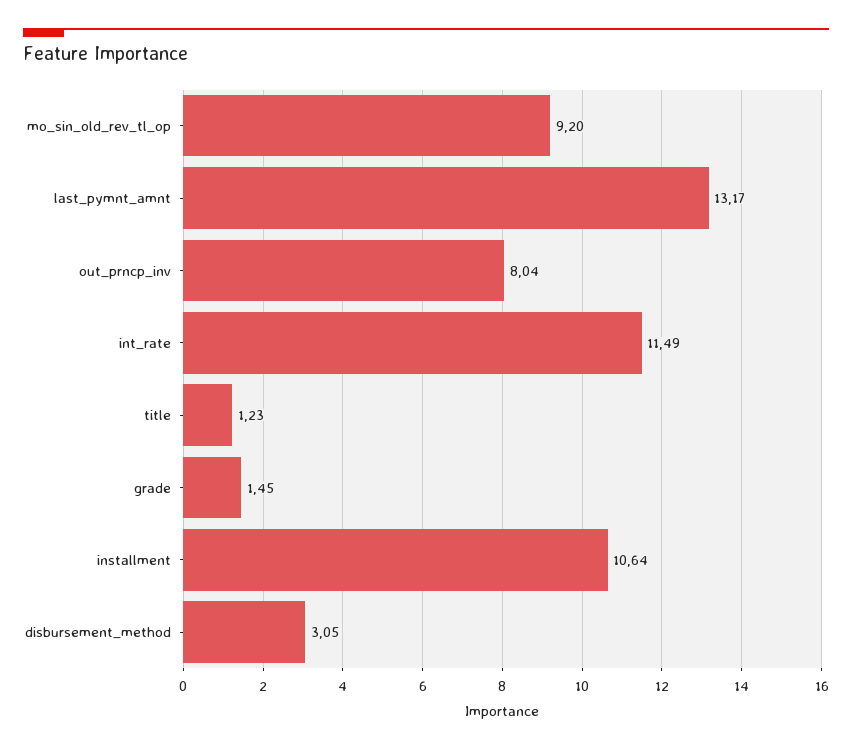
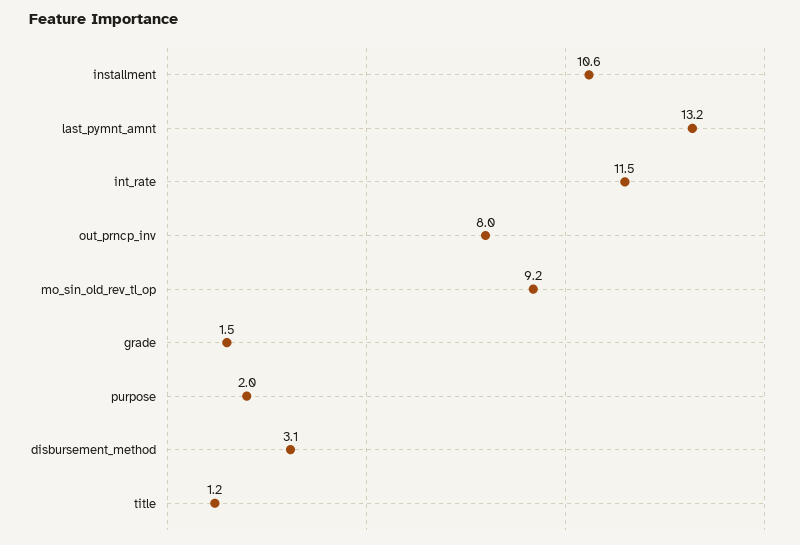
  {
    "mo_sin_old_rev_tl_op": 9.2,
    "last_pymnt_amnt": 13.17,
    "out_prncp_inv": 8.04,
    "int_rate": 11.49,
    "title": 1.23,
    "grade": 1.45,
    "installment": 10.64,
-   "disbursement_method": 3.05
+   "disbursement_method": 3.05,
+   "purpose": 2
  }

